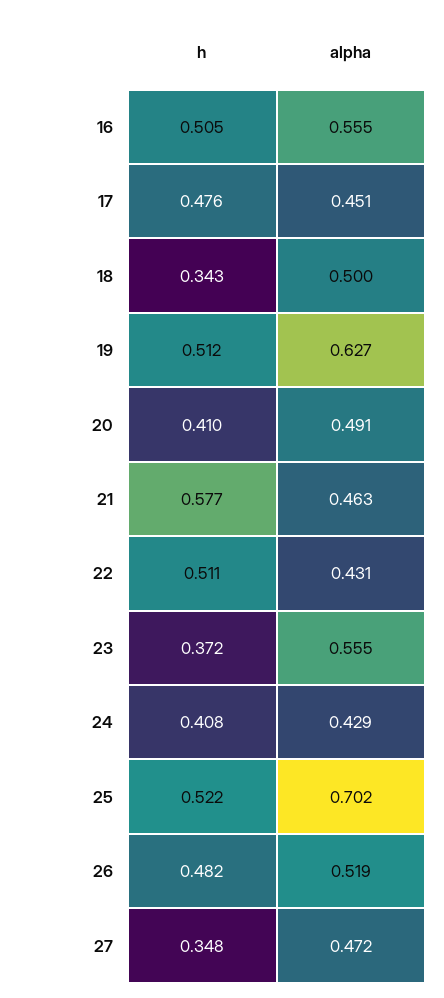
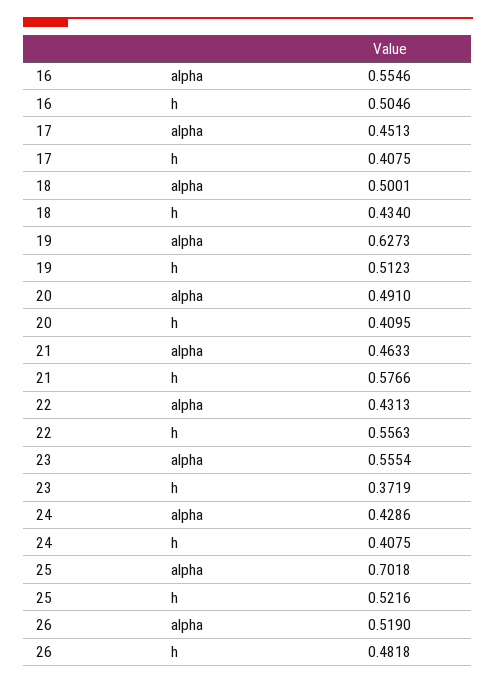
  {
    "h": {
      "16": 0.5046,
-     "17": 0.476,
+     "17": 0.4075,
-     "18": 0.343,
+     "18": 0.434,
      "19": 0.5123,
      "20": 0.4095,
      "21": 0.5766,
-     "22": 0.511,
+     "22": 0.5563,
      "23": 0.3719,
      "24": 0.4075,
      "25": 0.5216,
-     "26": 0.4818,
+     "26": 0.4818
-     "27": 0.348
    },
    "alpha": {
      "16": 0.5546,
      "17": 0.4513,
      "18": 0.5001,
      "19": 0.6273,
      "20": 0.491,
      "21": 0.4633,
      "22": 0.4313,
      "23": 0.5554,
      "24": 0.4286,
      "25": 0.7018,
-     "26": 0.519,
+     "26": 0.519
-     "27": 0.472
    }
  }

